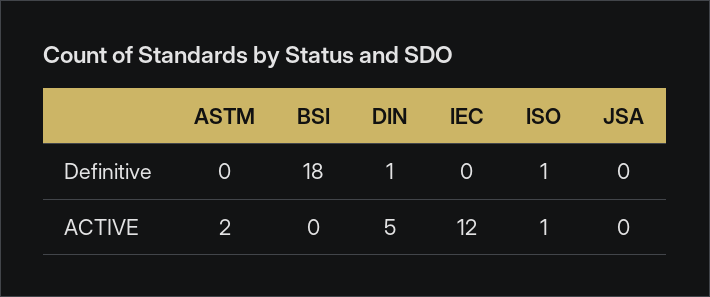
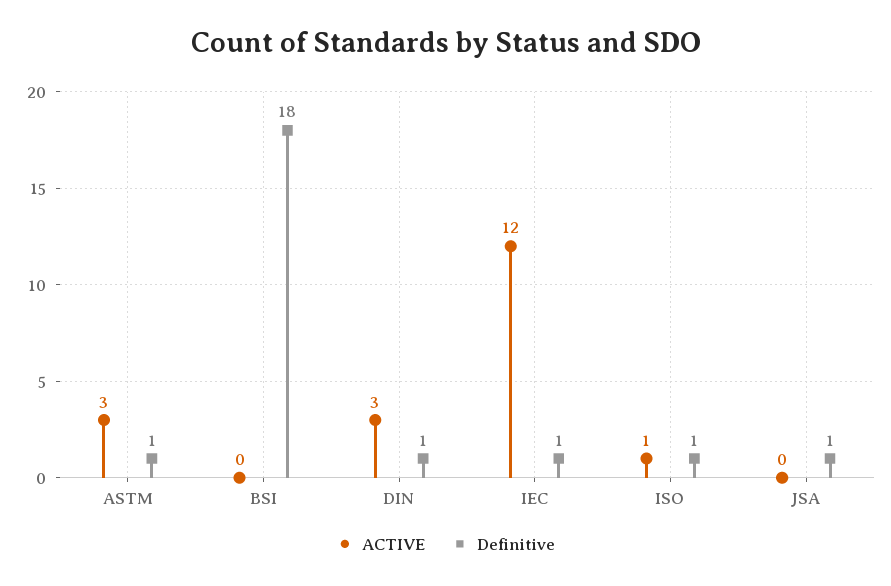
  {
    "Definitive": {
-     "ASTM": 0,
+     "ASTM": 1,
      "BSI": 18,
      "DIN": 1,
-     "IEC": 0,
+     "IEC": 1,
      "ISO": 1,
-     "JSA": 0
+     "JSA": 1
    },
    "ACTIVE": {
-     "ASTM": 2,
+     "ASTM": 3,
      "BSI": 0,
-     "DIN": 5,
+     "DIN": 3,
      "IEC": 12,
      "ISO": 1,
      "JSA": 0
    }
  }

